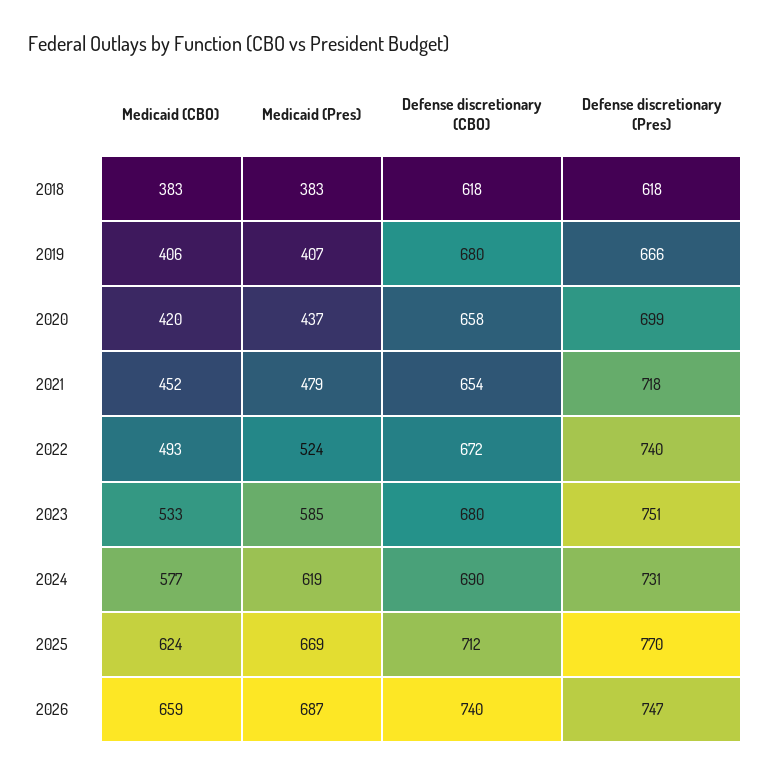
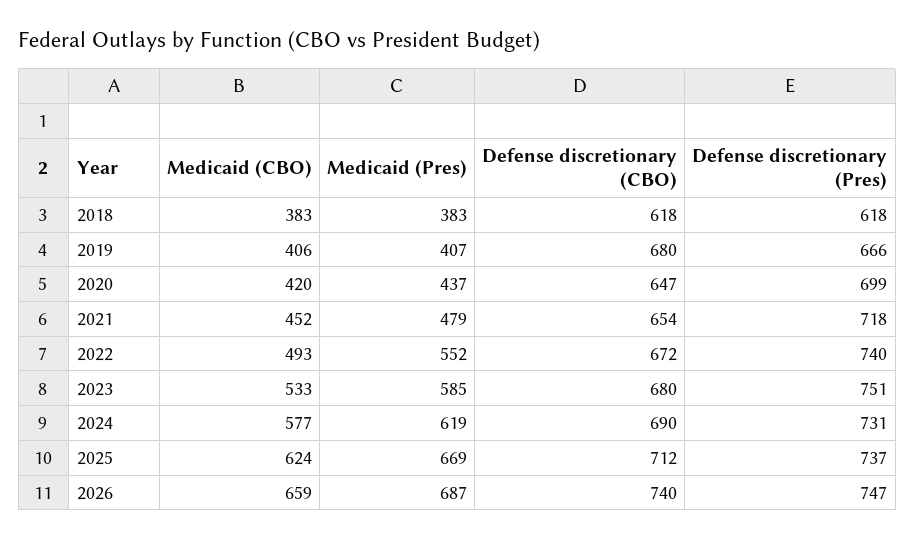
  {
    "Medicaid (CBO)": {
      "2018": 383,
      "2019": 406,
      "2020": 420,
      "2021": 452,
      "2022": 493,
      "2023": 533,
      "2024": 577,
      "2025": 624,
      "2026": 659
    },
    "Medicaid (Pres)": {
      "2018": 383,
      "2019": 407,
      "2020": 437,
      "2021": 479,
-     "2022": 524,
+     "2022": 552,
      "2023": 585,
      "2024": 619,
      "2025": 669,
      "2026": 687
    },
    "Defense discretionary (CBO)": {
      "2018": 618,
      "2019": 680,
-     "2020": 658,
+     "2020": 647,
      "2021": 654,
      "2022": 672,
      "2023": 680,
      "2024": 690,
      "2025": 712,
      "2026": 740
    },
    "Defense discretionary (Pres)": {
      "2018": 618,
      "2019": 666,
      "2020": 699,
      "2021": 718,
      "2022": 740,
      "2023": 751,
      "2024": 731,
-     "2025": 770,
+     "2025": 737,
      "2026": 747
    }
  }

